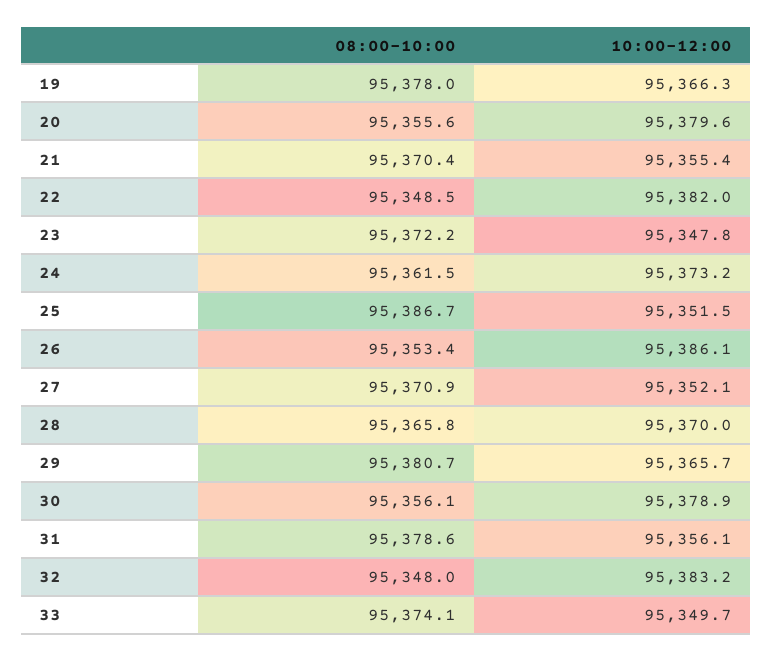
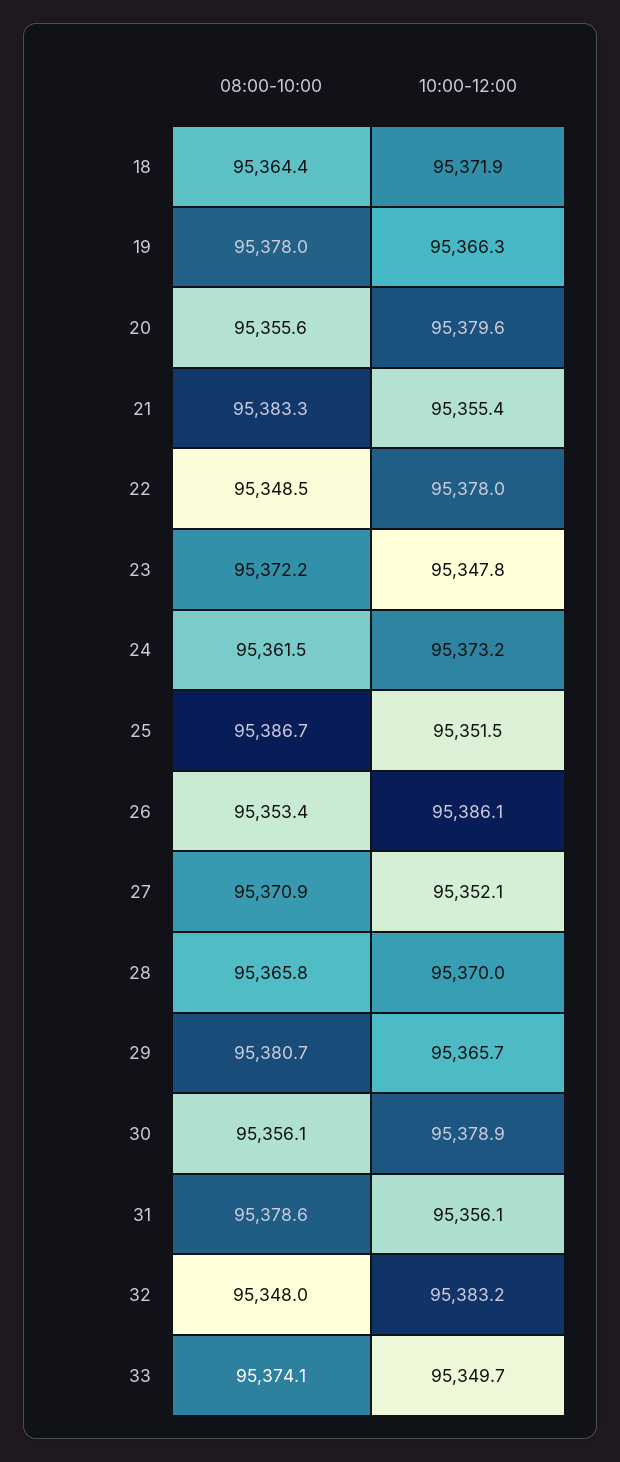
  {
    "08:00-10:00": {
      "19": 95378,
      "20": 95355.6,
-     "21": 95370.4,
+     "21": 95383.3,
      "22": 95348.5,
      "23": 95372.2,
      "24": 95361.5,
      "25": 95386.7,
      "26": 95353.4,
      "27": 95370.9,
      "28": 95365.8,
      "29": 95380.7,
      "30": 95356.1,
      "31": 95378.6,
      "32": 95348,
-     "33": 95374.1
+     "33": 95374.1,
+     "18": 95364.4
    },
    "10:00-12:00": {
      "19": 95366.3,
      "20": 95379.6,
      "21": 95355.4,
-     "22": 95382,
+     "22": 95378,
      "23": 95347.8,
      "24": 95373.2,
      "25": 95351.5,
      "26": 95386.1,
      "27": 95352.1,
      "28": 95370,
      "29": 95365.7,
      "30": 95378.9,
      "31": 95356.1,
      "32": 95383.2,
-     "33": 95349.7
+     "33": 95349.7,
+     "18": 95371.9
    }
  }

